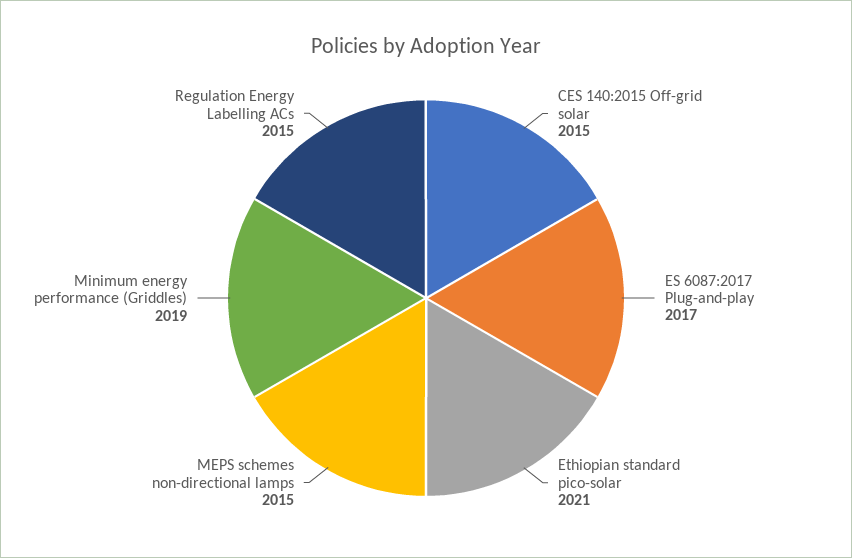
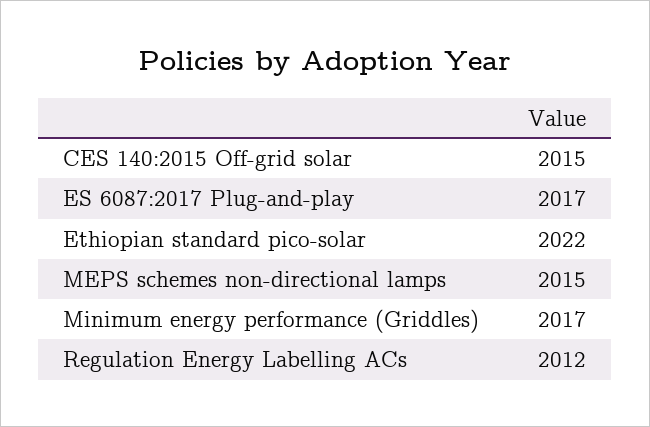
  {
    "CES 140:2015 Off-grid solar": 2015,
    "ES 6087:2017 Plug-and-play": 2017,
-   "Ethiopian standard pico-solar": 2021,
+   "Ethiopian standard pico-solar": 2022,
    "MEPS schemes non-directional lamps": 2015,
-   "Minimum energy performance (Griddles)": 2019,
+   "Minimum energy performance (Griddles)": 2017,
-   "Regulation Energy Labelling ACs": 2015
+   "Regulation Energy Labelling ACs": 2012
  }

